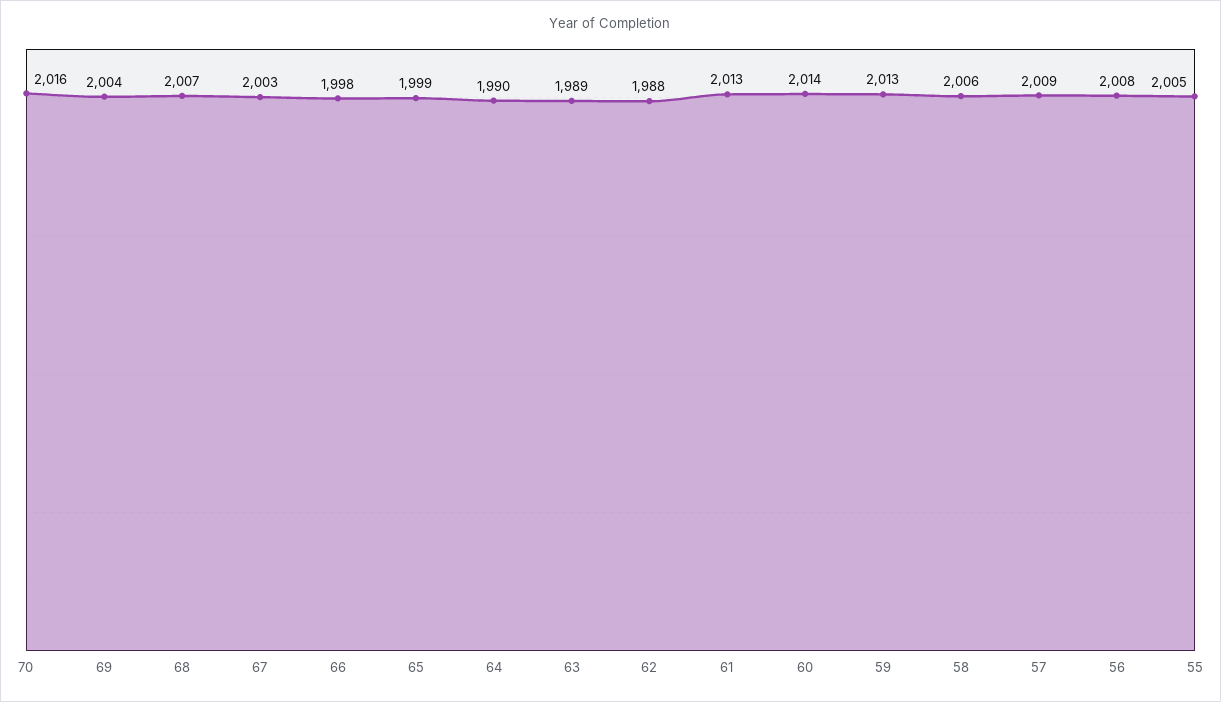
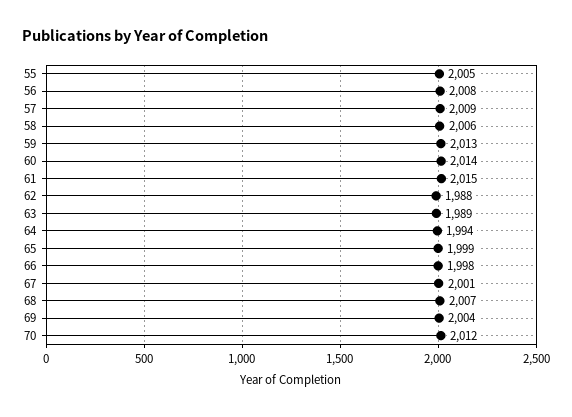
  {
-   "70": 2016,
+   "70": 2012,
    "69": 2004,
    "68": 2007,
-   "67": 2003,
+   "67": 2001,
    "66": 1998,
    "65": 1999,
-   "64": 1990,
+   "64": 1994,
    "63": 1989,
    "62": 1988,
-   "61": 2013,
+   "61": 2015,
    "60": 2014,
    "59": 2013,
    "58": 2006,
    "57": 2009,
    "56": 2008,
    "55": 2005
  }

